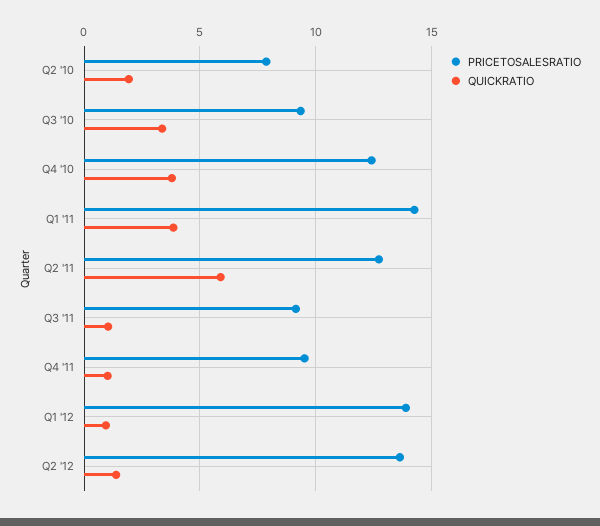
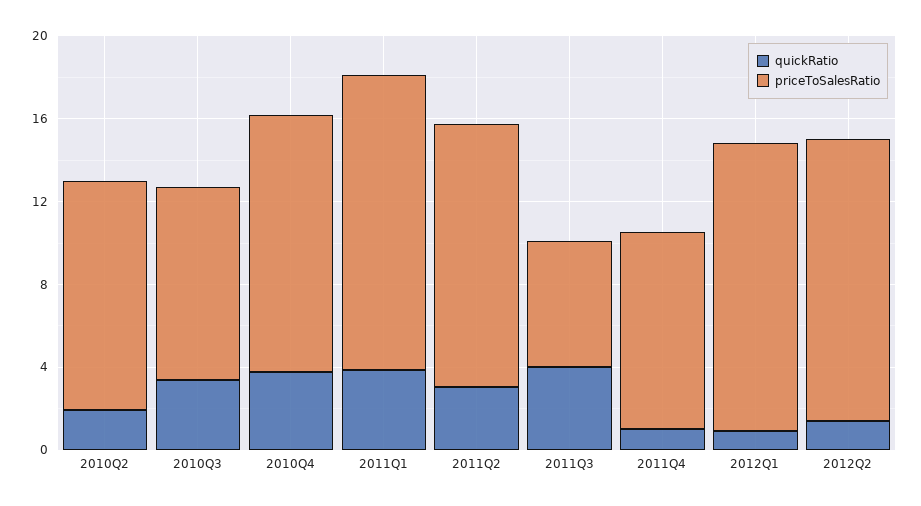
  {
    "PRICETOSALESRATIO": {
-     "Q2 '10": 8,
+     "Q2 '10": 11,
      "Q3 '10": 9.5,
      "Q4 '10": 12.5,
      "Q1 '11": 14.5,
      "Q2 '11": 12.5,
-     "Q3 '11": 9,
+     "Q3 '11": 6,
      "Q4 '11": 9.5,
      "Q1 '12": 14,
      "Q2 '12": 13.5
    },
    "QUICKRATIO": {
      "Q2 '10": 2,
      "Q3 '10": 3.5,
      "Q4 '10": 4,
      "Q1 '11": 4,
-     "Q2 '11": 6,
+     "Q2 '11": 3,
-     "Q3 '11": 1,
+     "Q3 '11": 4,
      "Q4 '11": 1,
      "Q1 '12": 1,
      "Q2 '12": 1.5
    }
  }

